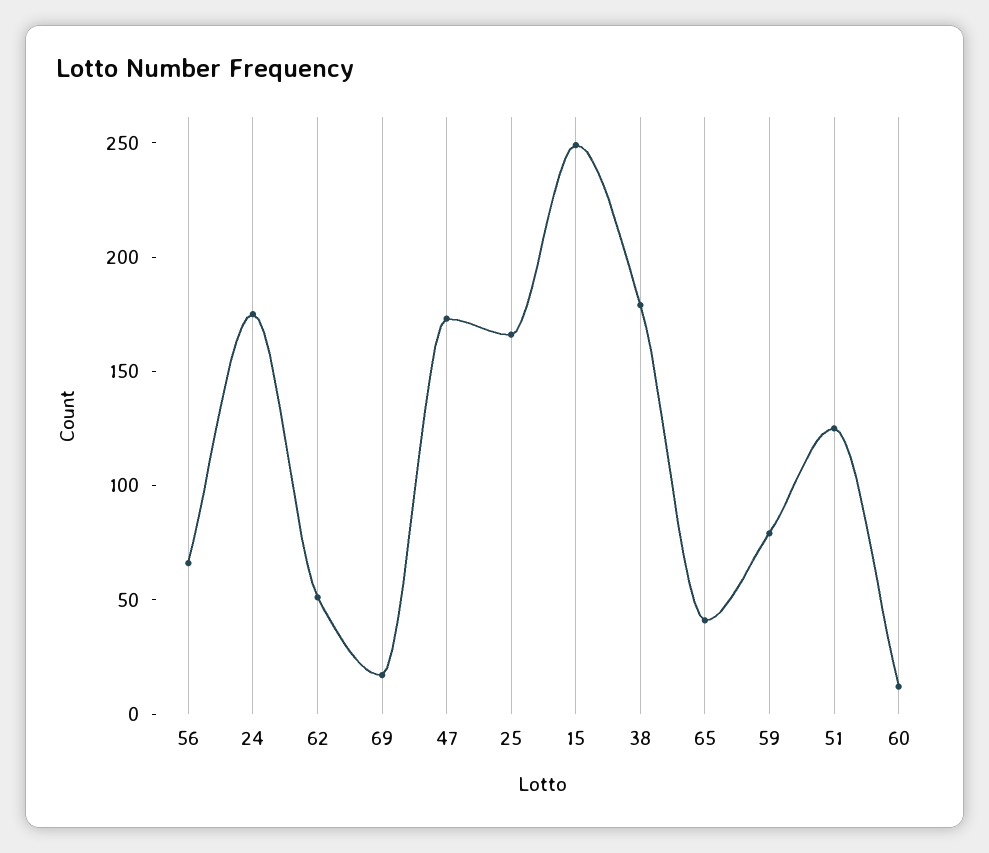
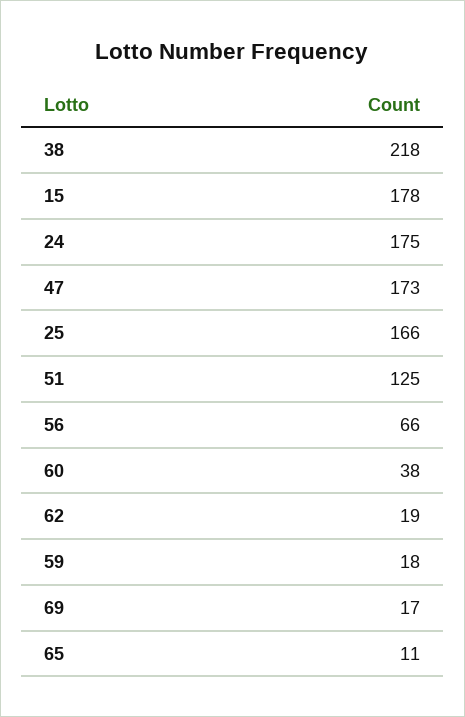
  {
    "56": 66,
    "24": 175,
-   "62": 50,
+   "62": 19,
    "69": 17,
    "47": 173,
    "25": 166,
-   "15": 250,
+   "15": 178,
-   "38": 180,
+   "38": 218,
-   "65": 40,
+   "65": 11,
-   "59": 80,
+   "59": 18,
    "51": 125,
-   "60": 10
+   "60": 38
  }

